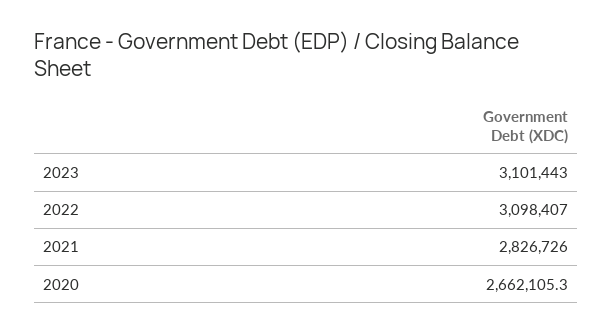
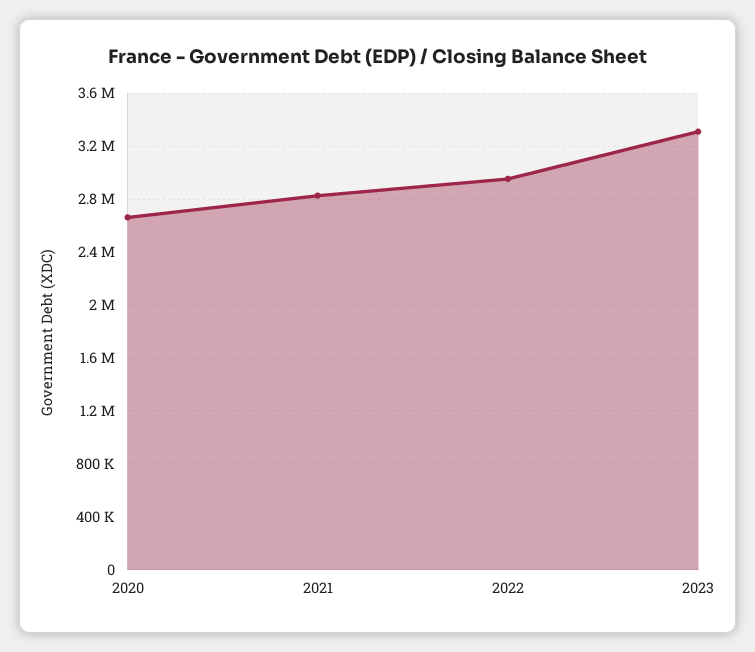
  {
-   "2023": 3101443,
+   "2023": 3300000,
-   "2022": 3098407,
+   "2022": 2950000,
    "2021": 2826726,
    "2020": 2662105.3
  }

